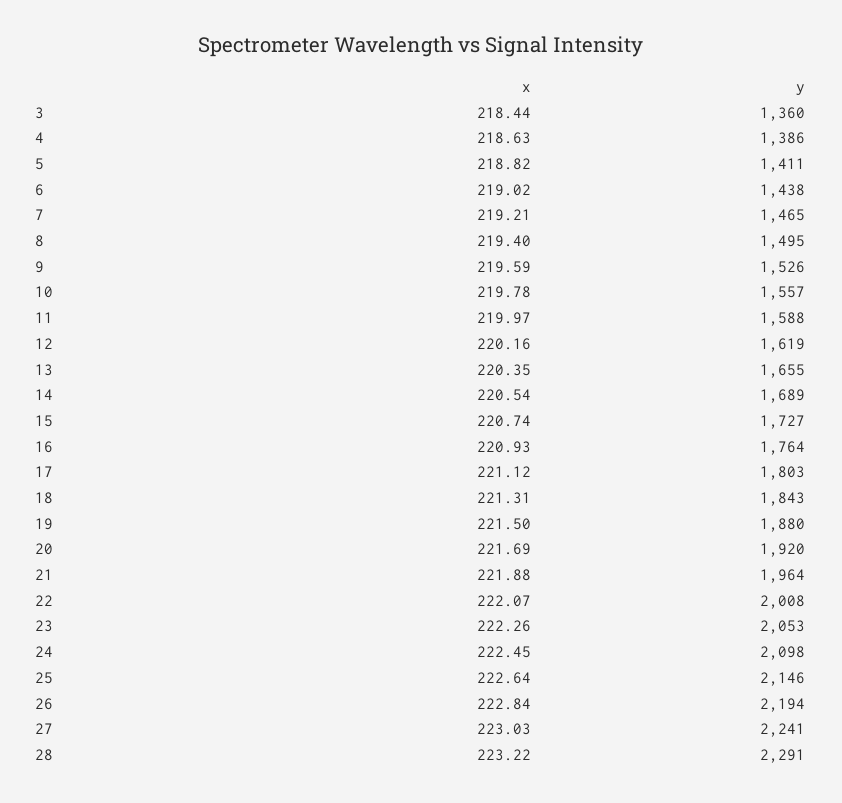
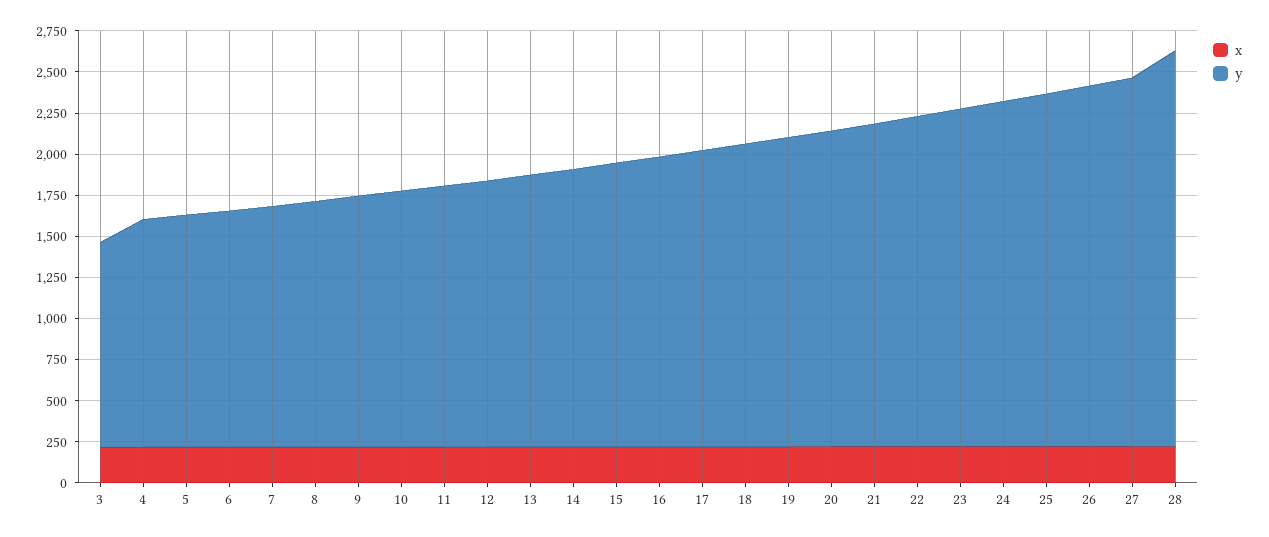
  {
    "x": {
      "3": 218.44,
      "4": 218.63,
      "5": 218.82,
      "6": 219.02,
      "7": 219.21,
      "8": 219.4,
      "9": 219.59,
      "10": 219.78,
      "11": 219.97,
      "12": 220.16,
      "13": 220.35,
      "14": 220.54,
      "15": 220.74,
      "16": 220.93,
      "17": 221.12,
      "18": 221.31,
      "19": 221.5,
      "20": 221.69,
      "21": 221.88,
      "22": 222.07,
      "23": 222.26,
      "24": 222.45,
      "25": 222.64,
      "26": 222.84,
      "27": 223.03,
      "28": 223.22
    },
    "y": {
-     "3": 1360,
+     "3": 1250,
      "4": 1386,
      "5": 1411,
      "6": 1438,
      "7": 1465,
      "8": 1495,
      "9": 1526,
      "10": 1557,
      "11": 1588,
      "12": 1619,
      "13": 1655,
      "14": 1689,
      "15": 1727,
      "16": 1764,
      "17": 1803,
      "18": 1843,
      "19": 1880,
      "20": 1920,
      "21": 1964,
      "22": 2008,
      "23": 2053,
      "24": 2098,
      "25": 2146,
      "26": 2194,
      "27": 2241,
-     "28": 2291
+     "28": 2400
    }
  }

